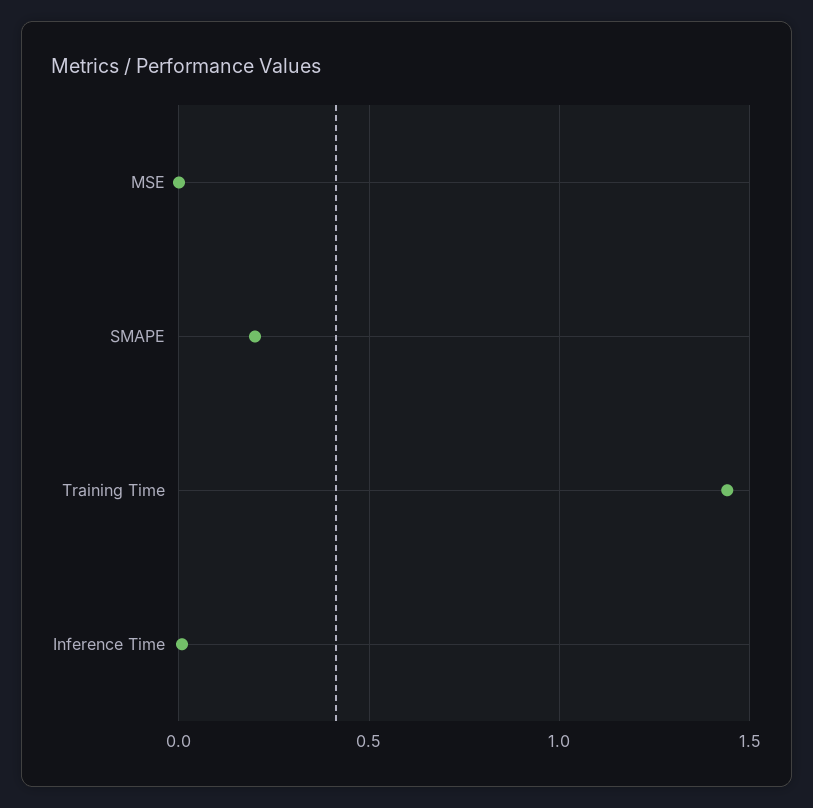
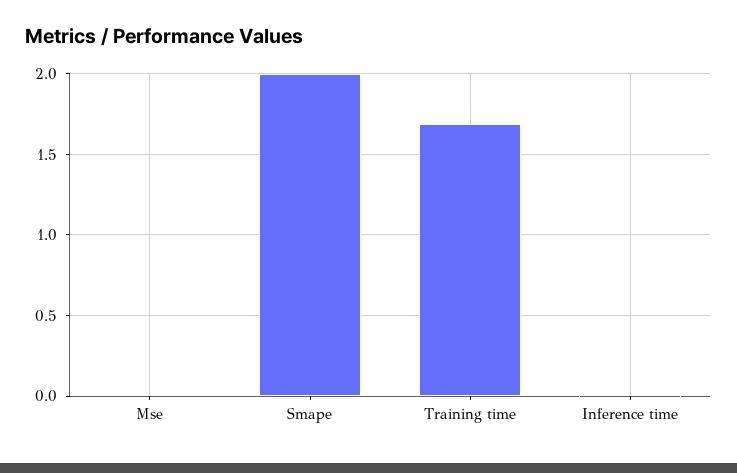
  {
    "MSE": 0,
-   "SMAPE": 0.2,
+   "SMAPE": 2,
-   "Training Time": 1.45,
+   "Training Time": 1.7,
    "Inference Time": 0
  }

